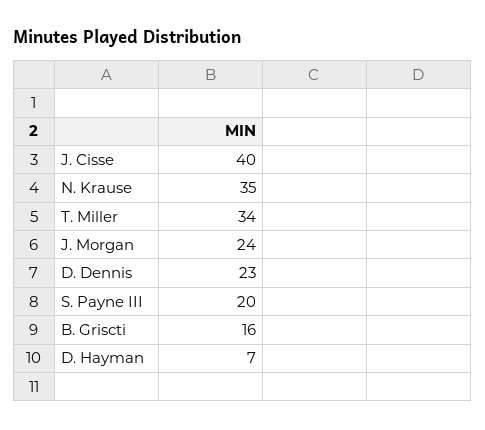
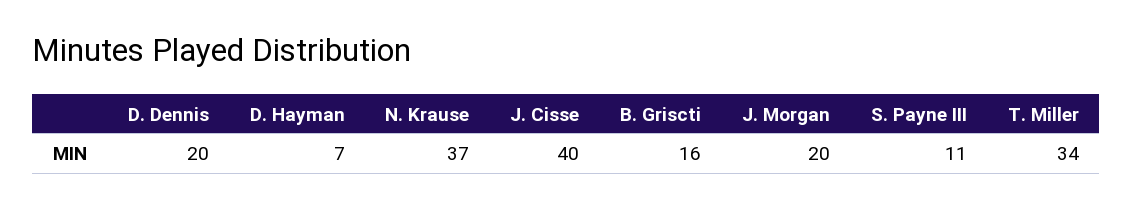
  {
    "J. Cisse": 40,
-   "N. Krause": 35,
+   "N. Krause": 37,
    "T. Miller": 34,
-   "J. Morgan": 24,
+   "J. Morgan": 20,
-   "D. Dennis": 23,
+   "D. Dennis": 20,
-   "S. Payne III": 20,
+   "S. Payne III": 11,
    "B. Griscti": 16,
    "D. Hayman": 7
  }

